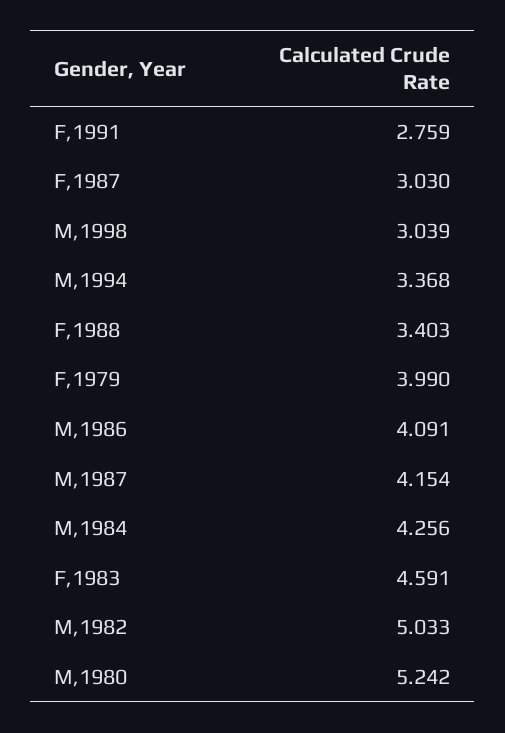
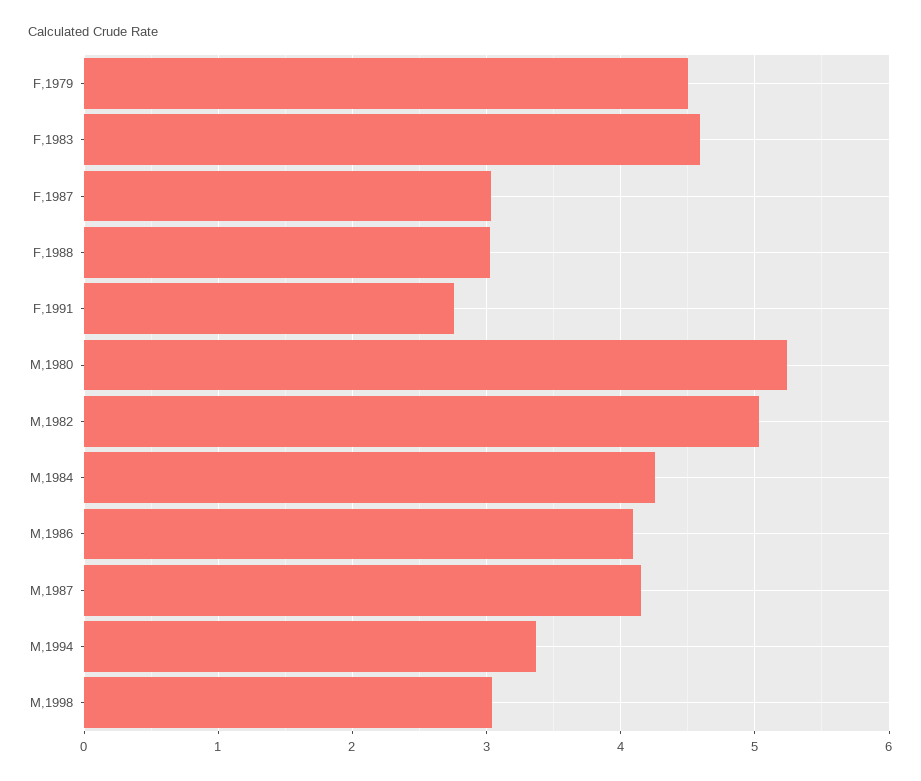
  {
    "F,1991": 2.759,
    "F,1987": 3.03,
    "M,1998": 3.039,
    "M,1994": 3.368,
-   "F,1988": 3.403,
+   "F,1988": 3,
-   "F,1979": 3.99,
+   "F,1979": 4.5,
    "M,1986": 4.091,
    "M,1987": 4.154,
    "M,1984": 4.256,
    "F,1983": 4.591,
    "M,1982": 5.033,
    "M,1980": 5.242
  }

